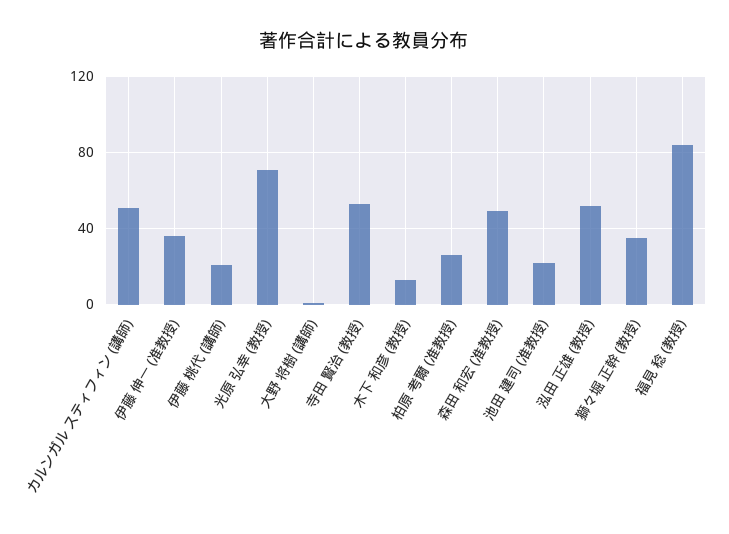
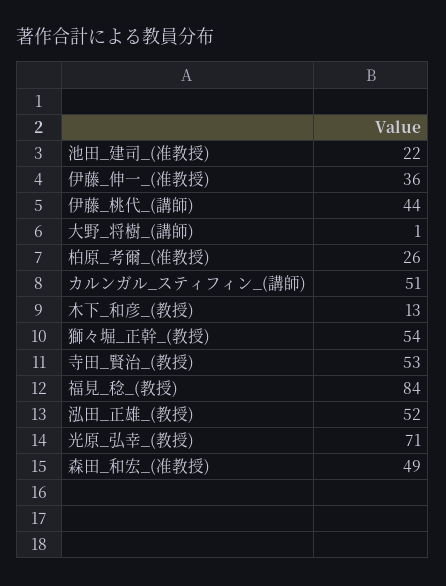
  {
    "カルンガル スティフィン (講師)": 51,
    "伊藤 伸一 (准教授)": 36,
-   "伊藤 桃代 (講師)": 20,
+   "伊藤 桃代 (講師)": 44,
    "光原 弘幸 (教授)": 71,
    "大野 将樹 (講師)": 1,
    "寺田 賢治 (教授)": 53,
    "木下 和彦 (教授)": 13,
    "柏原 考爾 (准教授)": 26,
    "森田 和宏 (准教授)": 49,
    "池田 建司 (准教授)": 22,
    "泓田 正雄 (教授)": 52,
-   "獅々堀 正幹 (教授)": 35,
+   "獅々堀 正幹 (教授)": 54,
    "福見 稔 (教授)": 84
  }

